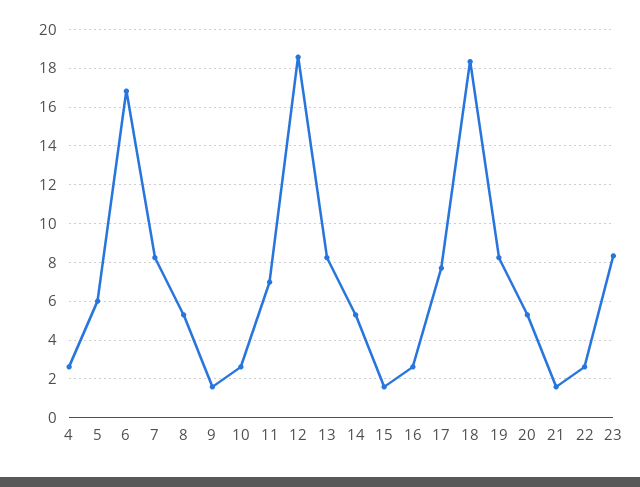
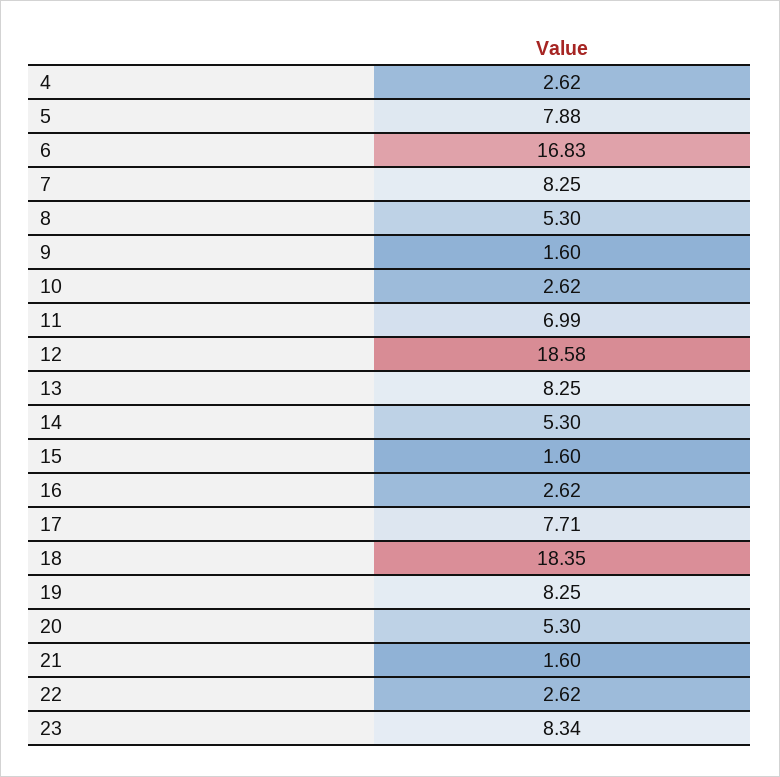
  {
    "4": 2.62,
-   "5": 6,
+   "5": 7.88,
    "6": 16.83,
    "7": 8.25,
    "8": 5.3,
    "9": 1.6,
    "10": 2.62,
    "11": 6.99,
    "12": 18.58,
    "13": 8.25,
    "14": 5.3,
    "15": 1.6,
    "16": 2.62,
    "17": 7.71,
    "18": 18.35,
    "19": 8.25,
    "20": 5.3,
    "21": 1.6,
    "22": 2.62,
    "23": 8.34
  }

